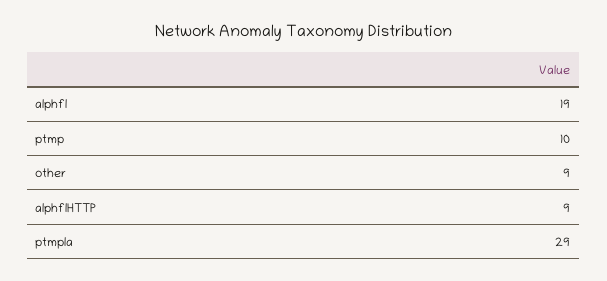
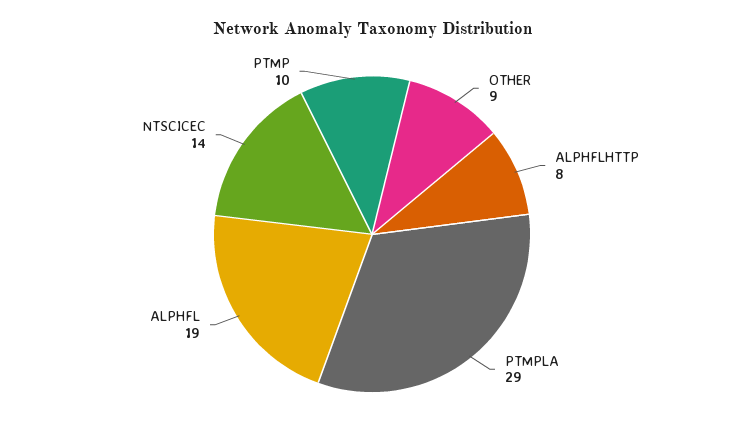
  {
    "alphfl": 19,
    "ptmp": 10,
    "other": 9,
-   "alphflHTTP": 9,
+   "alphflHTTP": 8,
-   "ptmpla": 29
+   "ptmpla": 29,
+   "NTSCICEC": 14
  }

